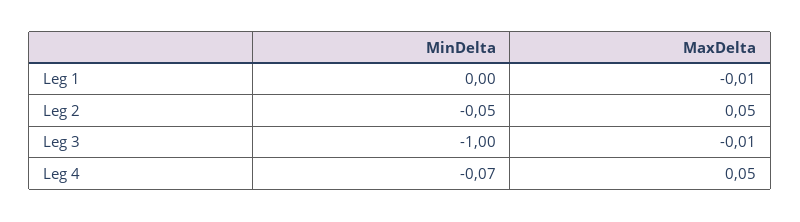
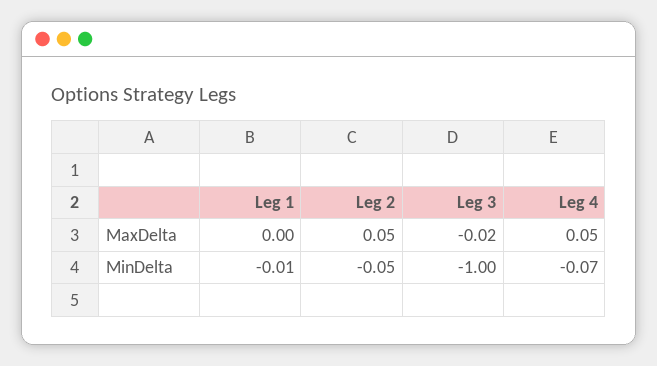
  {
    "MinDelta": {
-     "Leg 1": 0,
+     "Leg 1": -0.01,
      "Leg 2": -0.05,
      "Leg 3": -1,
      "Leg 4": -0.07
    },
    "MaxDelta": {
-     "Leg 1": -0.01,
+     "Leg 1": 0,
      "Leg 2": 0.05,
-     "Leg 3": -0.01,
+     "Leg 3": -0.02,
      "Leg 4": 0.05
    }
  }

